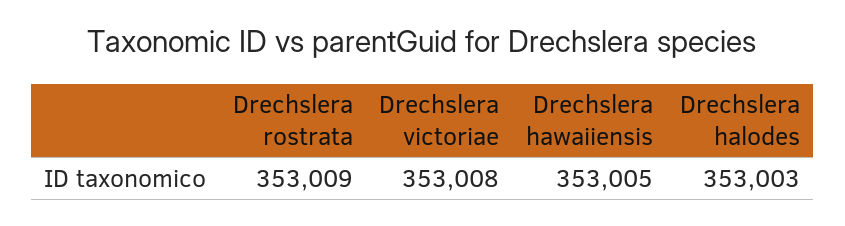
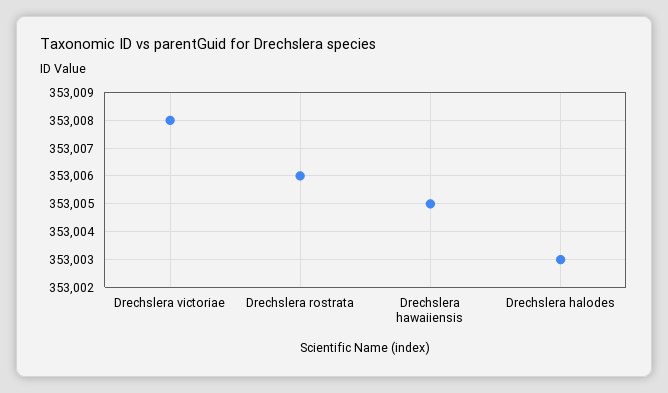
  {
-   "Drechslera rostrata": 353009,
+   "Drechslera rostrata": 353006,
    "Drechslera victoriae": 353008,
    "Drechslera hawaiiensis": 353005,
    "Drechslera halodes": 353003
  }

